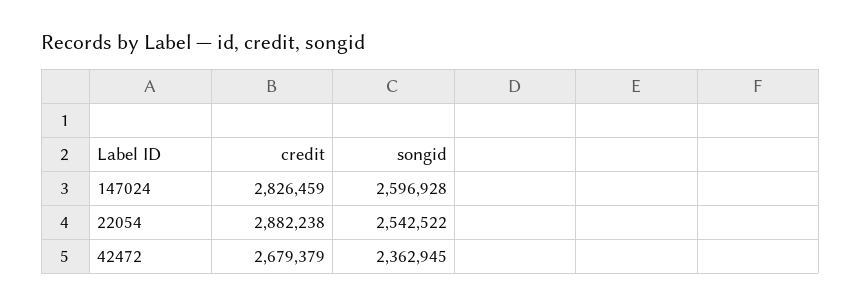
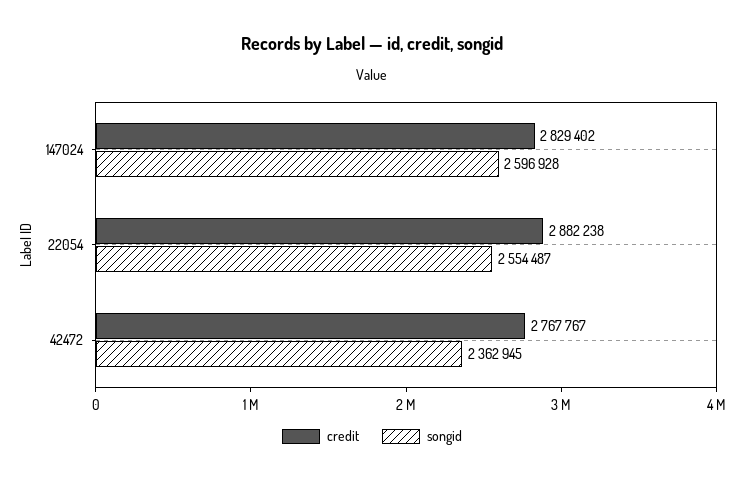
  {
    "credit": {
-     "147024": 2826459,
+     "147024": 2829402,
      "22054": 2882238,
-     "42472": 2679379
+     "42472": 2767767
    },
    "songid": {
      "147024": 2596928,
-     "22054": 2542522,
+     "22054": 2554487,
      "42472": 2362945
    }
  }

